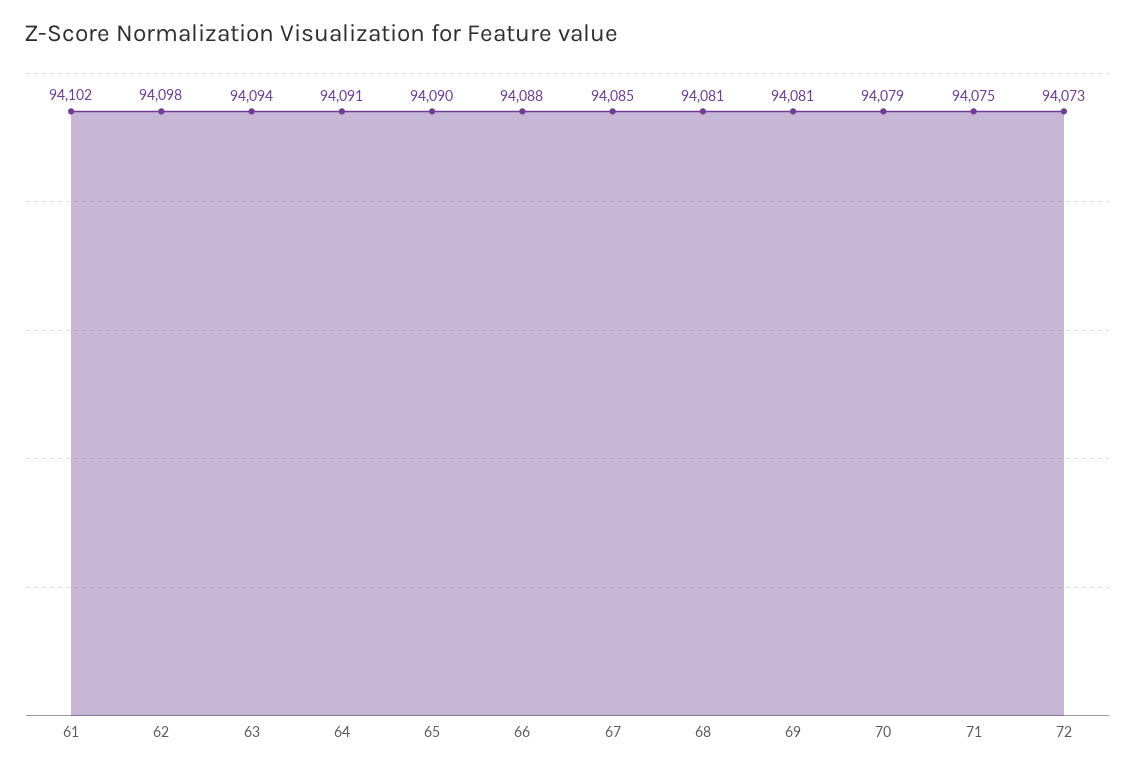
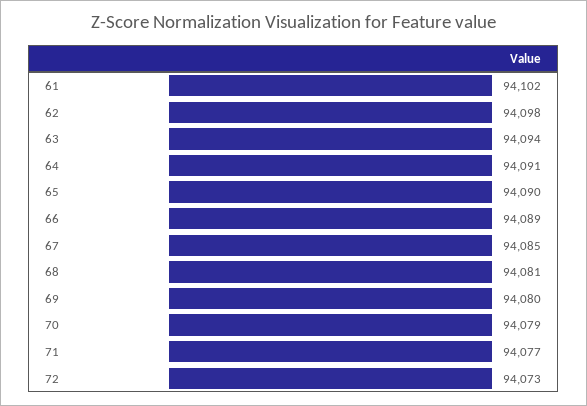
  {
    "61": 94102,
    "62": 94098,
    "63": 94094,
    "64": 94091,
    "65": 94090,
-   "66": 94088,
+   "66": 94089,
    "67": 94085,
    "68": 94081,
-   "69": 94081,
+   "69": 94080,
    "70": 94079,
-   "71": 94075,
+   "71": 94077,
    "72": 94073
  }

